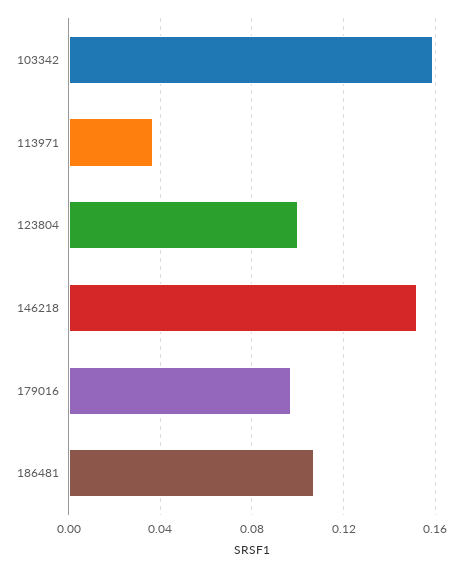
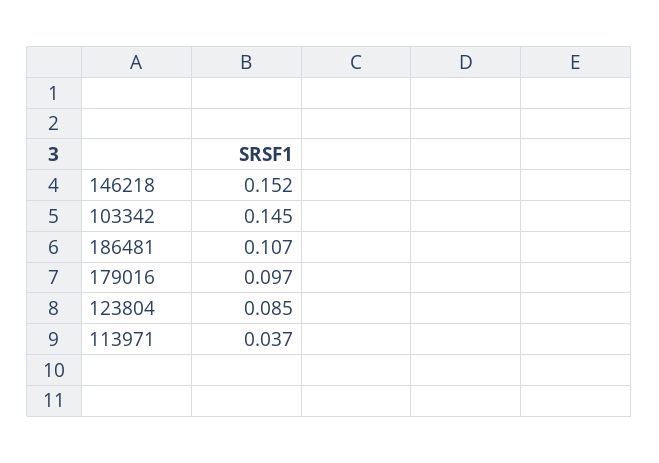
  {
-   "103342": 0.16,
+   "103342": 0.145,
    "113971": 0.037,
-   "123804": 0.1,
+   "123804": 0.085,
    "146218": 0.152,
    "179016": 0.097,
    "186481": 0.107
  }

